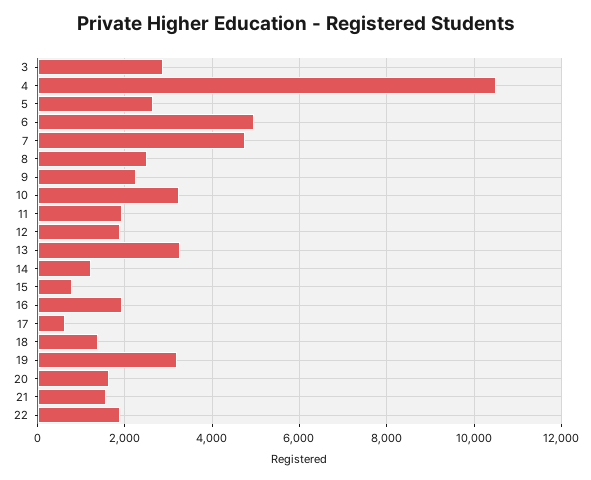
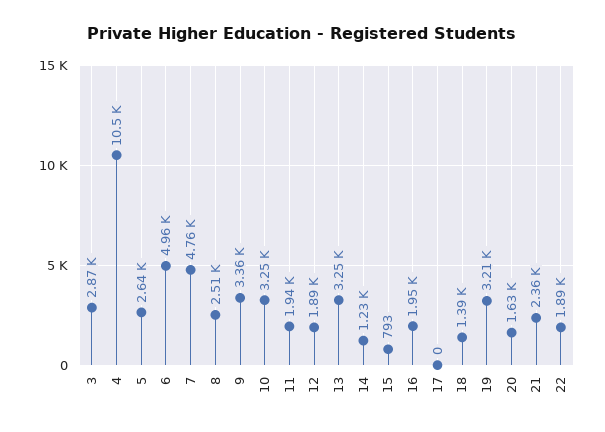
  {
    "3": 2870,
    "4": 10500,
    "5": 2640,
    "6": 4960,
    "7": 4760,
    "8": 2510,
-   "9": 2200,
+   "9": 3360,
    "10": 3250,
    "11": 1940,
    "12": 1890,
    "13": 3250,
    "14": 1230,
    "15": 793,
    "16": 1950,
-   "17": 600,
+   "17": 0,
    "18": 1390,
    "19": 3210,
    "20": 1630,
-   "21": 1600,
+   "21": 2360,
    "22": 1890
  }

